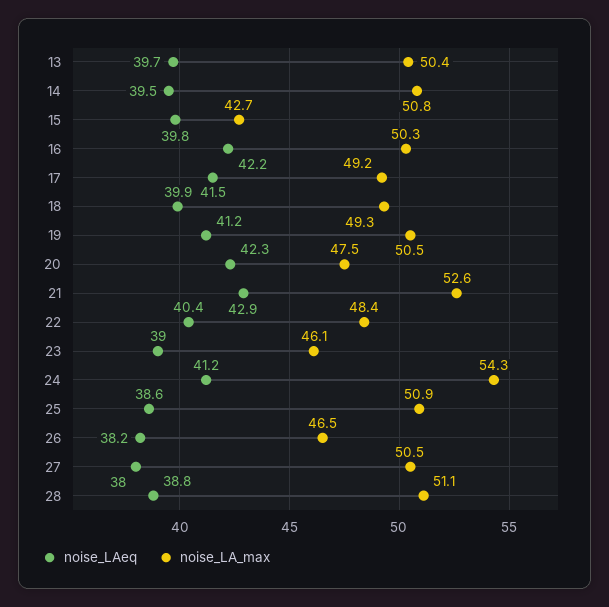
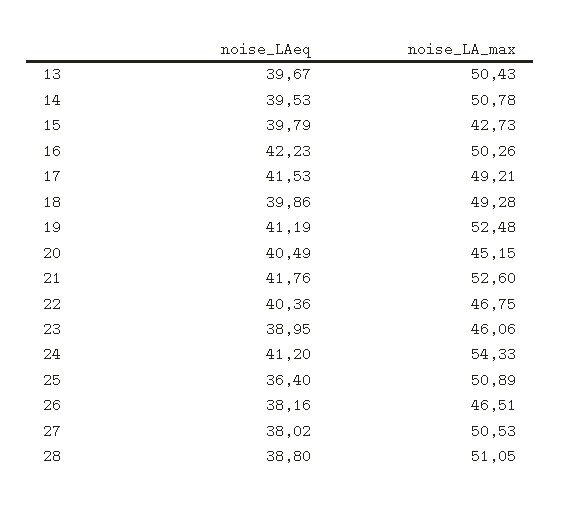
  {
    "noise_LAeq": {
      "13": 39.67,
      "14": 39.53,
      "15": 39.79,
      "16": 42.23,
      "17": 41.53,
      "18": 39.86,
      "19": 41.19,
-     "20": 42.3,
+     "20": 40.49,
-     "21": 42.9,
+     "21": 41.76,
      "22": 40.36,
      "23": 38.95,
      "24": 41.2,
-     "25": 38.6,
+     "25": 36.4,
      "26": 38.16,
      "27": 38.02,
      "28": 38.8
    },
    "noise_LA_max": {
      "13": 50.43,
      "14": 50.78,
      "15": 42.73,
      "16": 50.26,
      "17": 49.21,
      "18": 49.28,
-     "19": 50.5,
+     "19": 52.48,
-     "20": 47.5,
+     "20": 45.15,
      "21": 52.6,
-     "22": 48.4,
+     "22": 46.75,
      "23": 46.06,
      "24": 54.33,
      "25": 50.89,
      "26": 46.51,
      "27": 50.53,
      "28": 51.05
    }
  }

